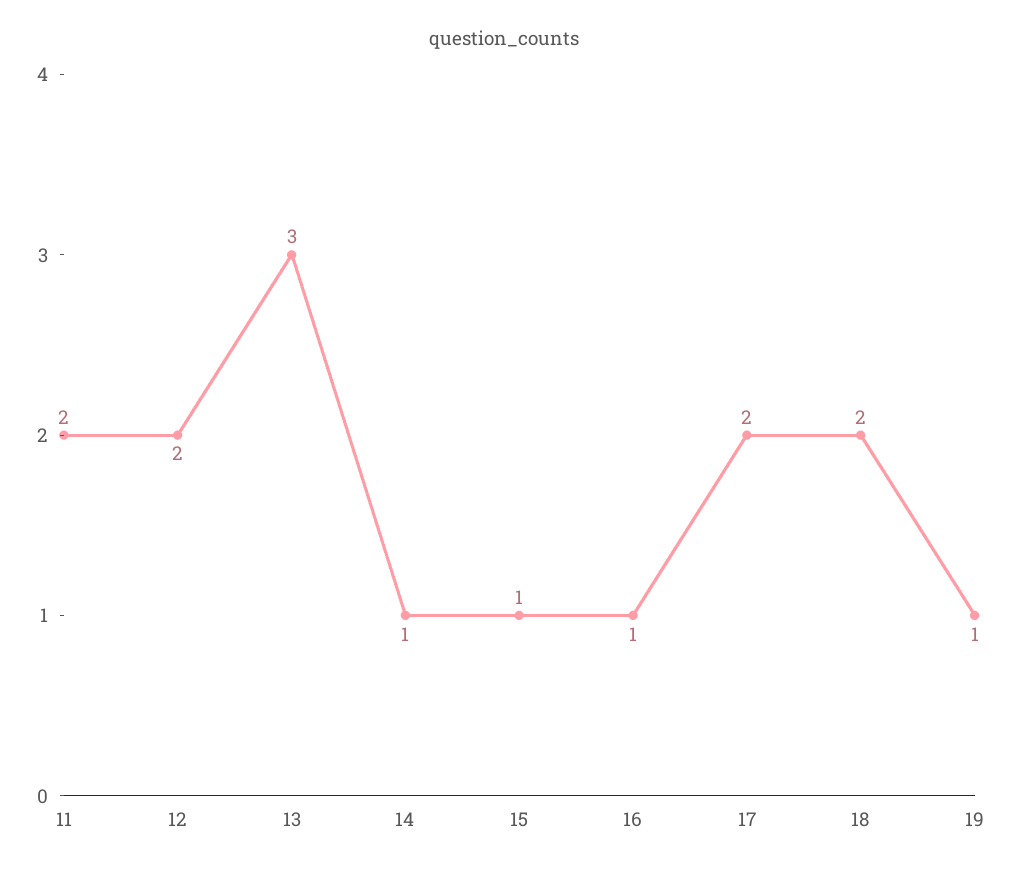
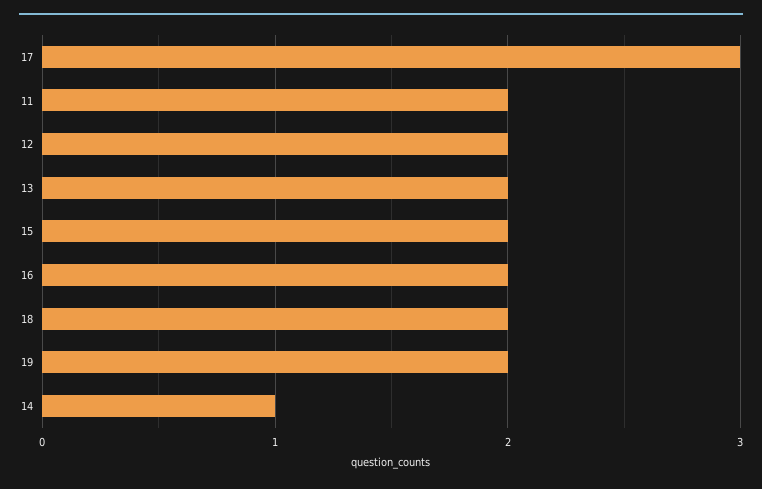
  {
    "11": 2,
    "12": 2,
-   "13": 3,
+   "13": 2,
    "14": 1,
-   "15": 1,
+   "15": 2,
-   "16": 1,
+   "16": 2,
-   "17": 2,
+   "17": 3,
    "18": 2,
-   "19": 1
+   "19": 2
  }

